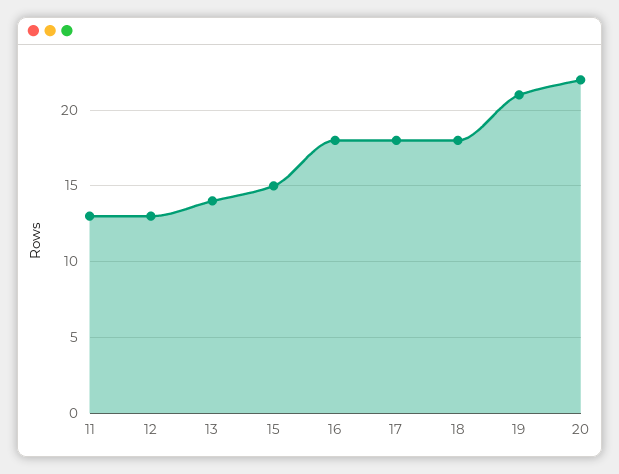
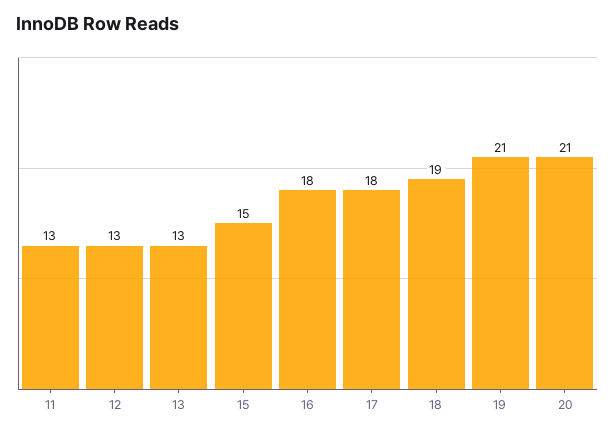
  {
    "11": 13,
    "12": 13,
-   "13": 14,
+   "13": 13,
    "15": 15,
    "16": 18,
    "17": 18,
-   "18": 18,
+   "18": 19,
    "19": 21,
-   "20": 22
+   "20": 21
  }

